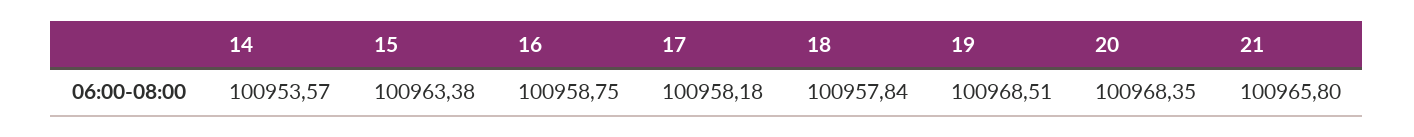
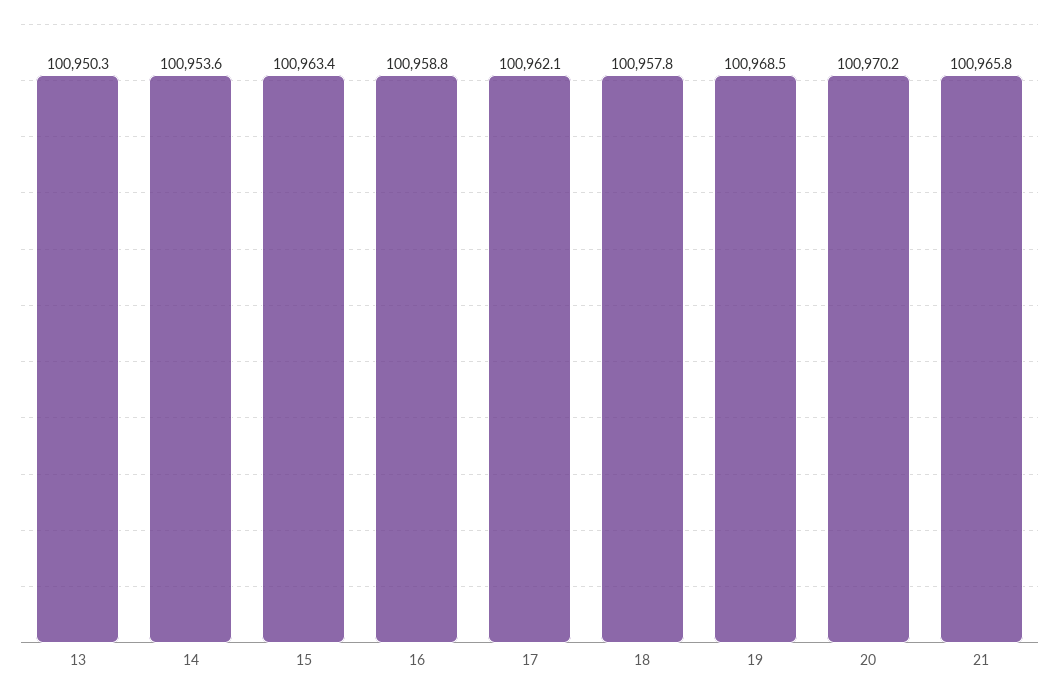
  {
    "14": 100953.57,
    "15": 100963.38,
    "16": 100958.75,
-   "17": 100958.18,
+   "17": 100962.1,
    "18": 100957.84,
    "19": 100968.51,
-   "20": 100968.35,
+   "20": 100970.2,
-   "21": 100965.8
+   "21": 100965.8,
+   "13": 100950.3
  }

